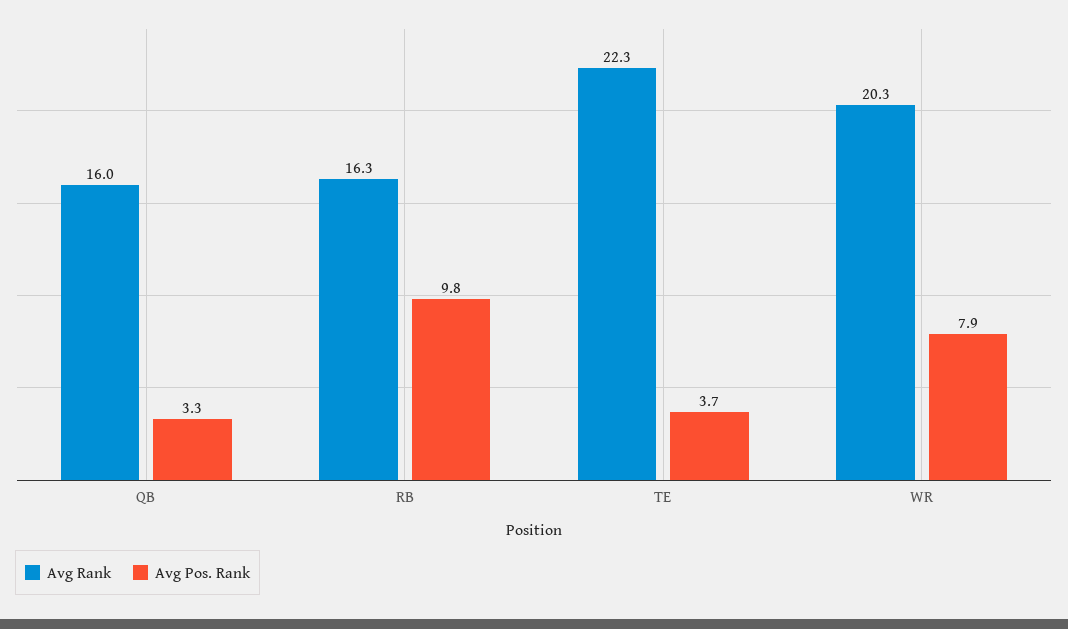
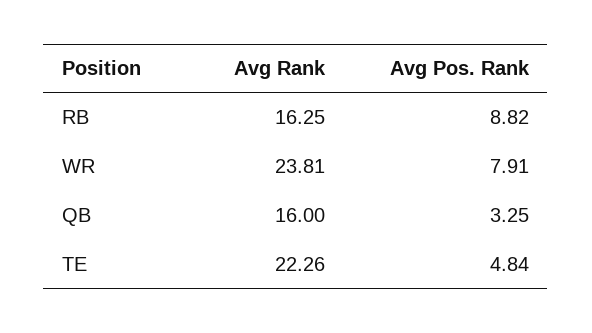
  {
    "Avg Rank": {
      "QB": 16,
      "RB": 16.25,
      "TE": 22.26,
-     "WR": 20.3
+     "WR": 23.81
    },
    "Avg Pos. Rank": {
      "QB": 3.25,
-     "RB": 9.8,
+     "RB": 8.82,
-     "TE": 3.7,
+     "TE": 4.84,
      "WR": 7.91
    }
  }

